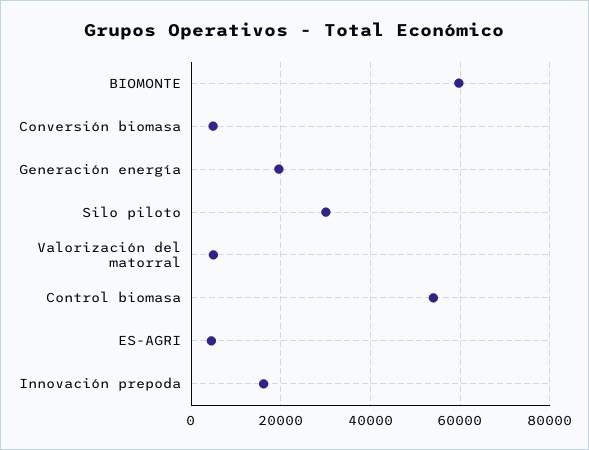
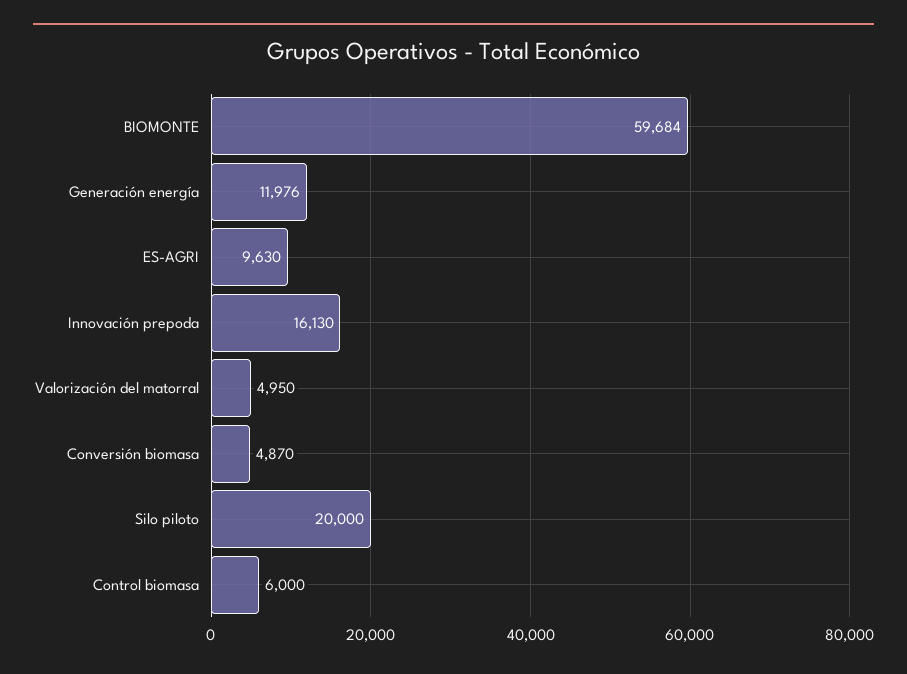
  {
    "BIOMONTE": 59684,
    "Conversión biomasa": 4870,
-   "Generación energía": 20000,
+   "Generación energía": 11976,
-   "Silo piloto": 30000,
+   "Silo piloto": 20000,
    "Valorización del matorral": 4950,
-   "Control biomasa": 54000,
+   "Control biomasa": 6000,
-   "ES-AGRI": 4000,
+   "ES-AGRI": 9630,
    "Innovación prepoda": 16130
  }

